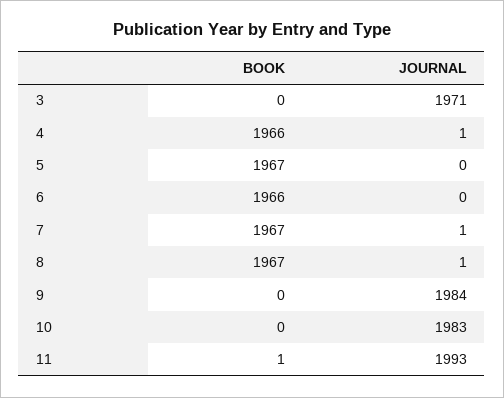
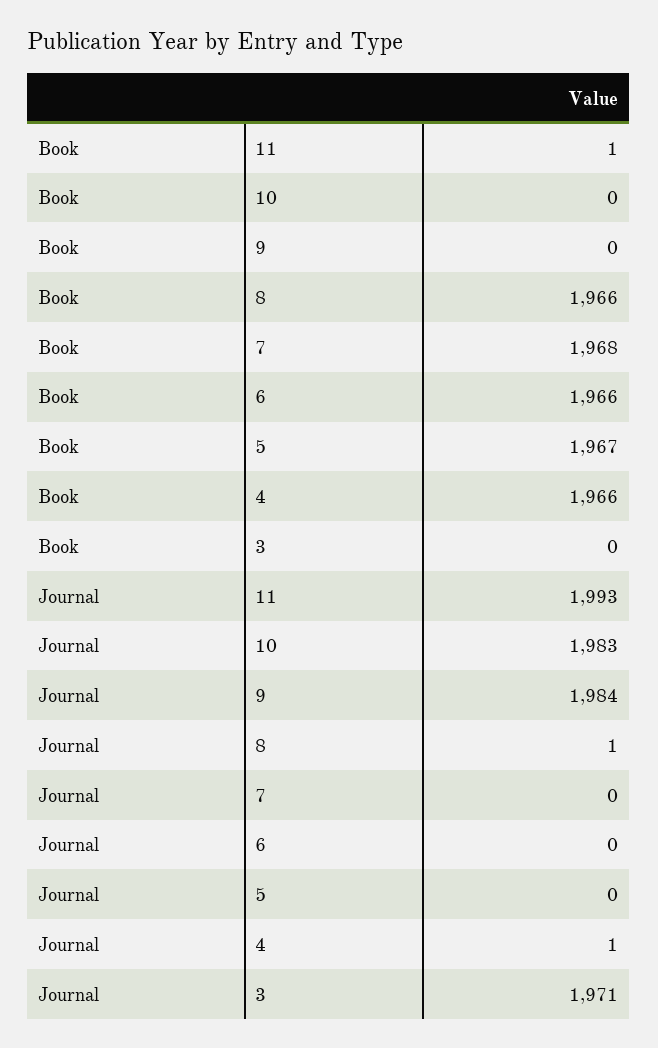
  {
    "BOOK": {
      "3": 0,
      "4": 1966,
      "5": 1967,
      "6": 1966,
-     "7": 1967,
+     "7": 1968,
-     "8": 1967,
+     "8": 1966,
      "9": 0,
      "10": 0,
      "11": 1
    },
    "JOURNAL": {
      "3": 1971,
      "4": 1,
      "5": 0,
      "6": 0,
-     "7": 1,
+     "7": 0,
      "8": 1,
      "9": 1984,
      "10": 1983,
      "11": 1993
    }
  }

